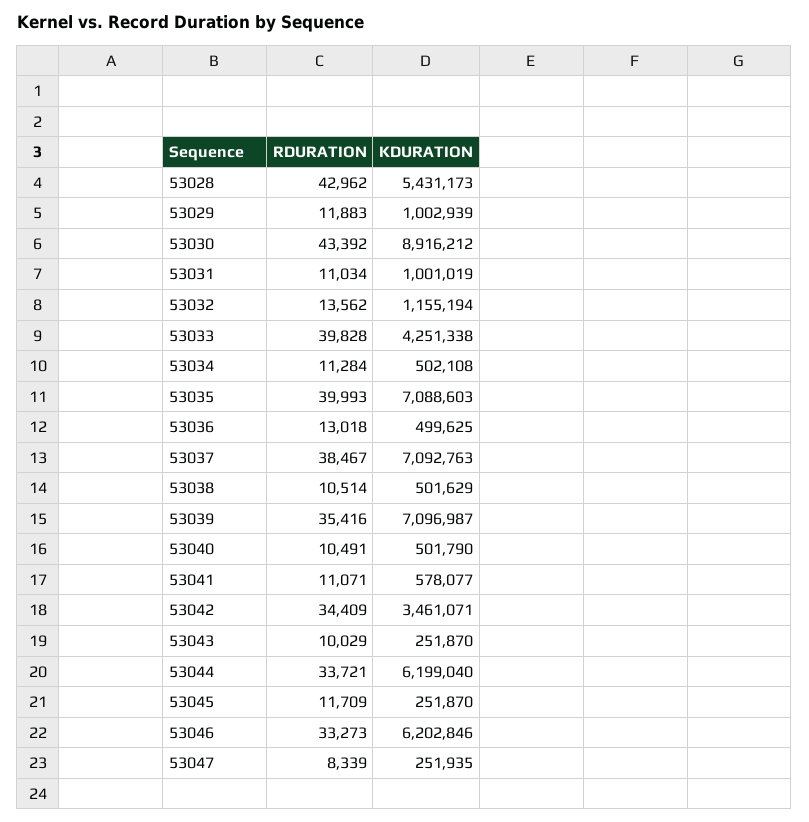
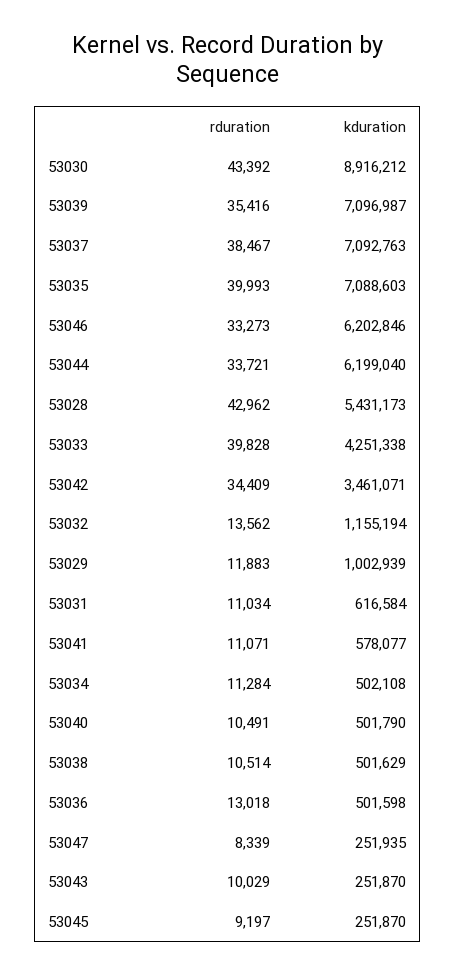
  {
    "RDURATION": {
      "53028": 42962,
      "53029": 11883,
      "53030": 43392,
      "53031": 11034,
      "53032": 13562,
      "53033": 39828,
      "53034": 11284,
      "53035": 39993,
      "53036": 13018,
      "53037": 38467,
      "53038": 10514,
      "53039": 35416,
      "53040": 10491,
      "53041": 11071,
      "53042": 34409,
      "53043": 10029,
      "53044": 33721,
-     "53045": 11709,
+     "53045": 9197,
      "53046": 33273,
      "53047": 8339
    },
    "KDURATION": {
      "53028": 5431173,
      "53029": 1002939,
      "53030": 8916212,
-     "53031": 1001019,
+     "53031": 616584,
      "53032": 1155194,
      "53033": 4251338,
      "53034": 502108,
      "53035": 7088603,
-     "53036": 499625,
+     "53036": 501598,
      "53037": 7092763,
      "53038": 501629,
      "53039": 7096987,
      "53040": 501790,
      "53041": 578077,
      "53042": 3461071,
      "53043": 251870,
      "53044": 6199040,
      "53045": 251870,
      "53046": 6202846,
      "53047": 251935
    }
  }

